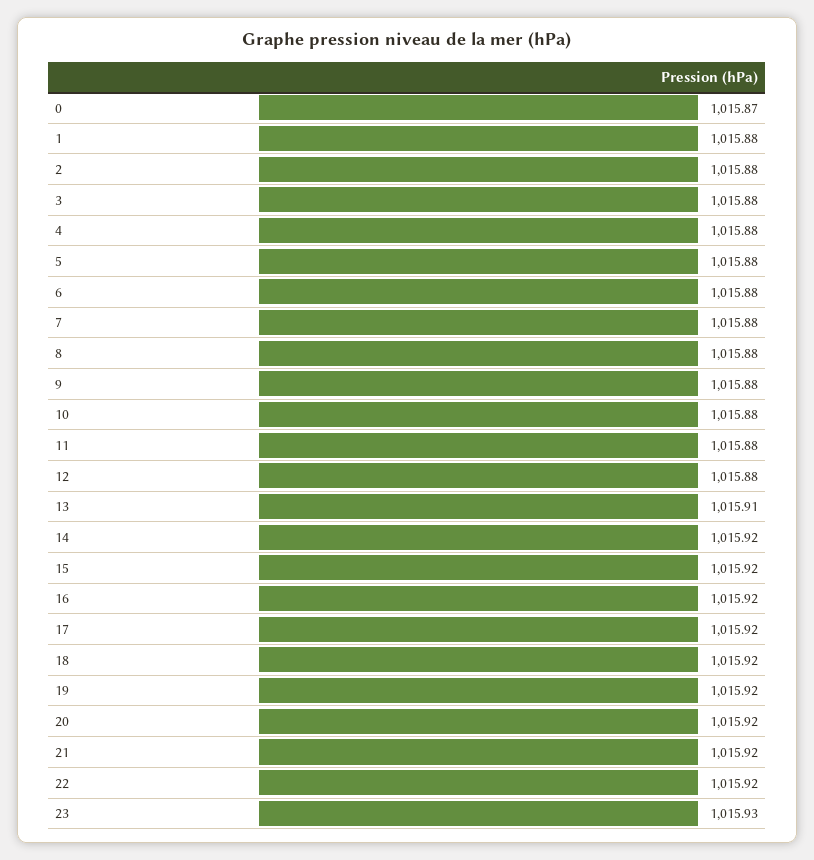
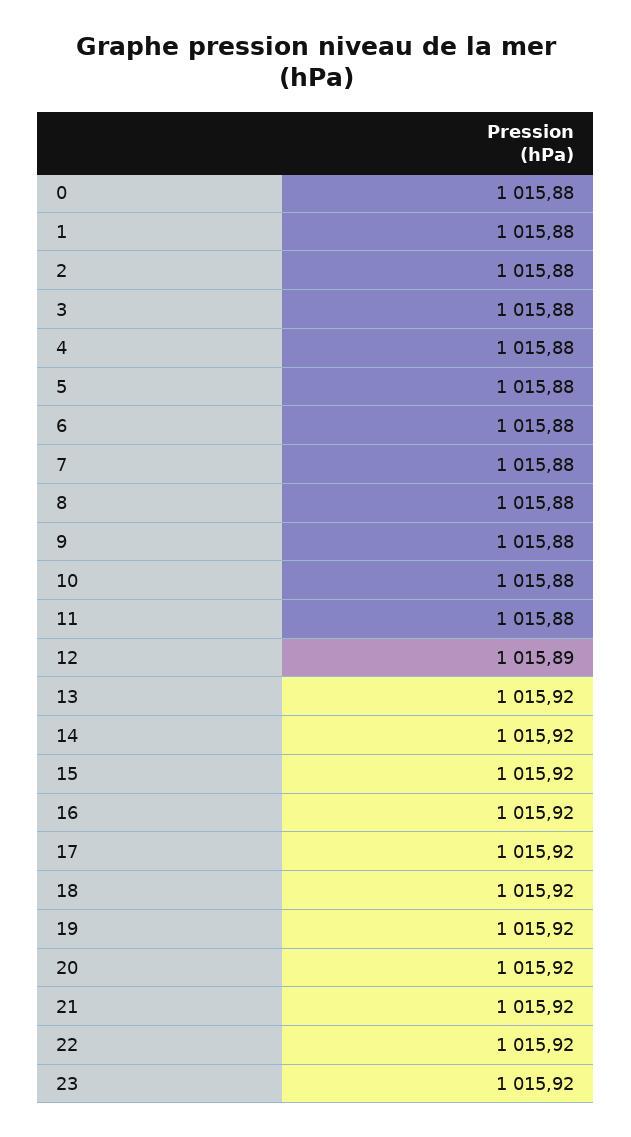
  {
-   "0": 1015.87,
+   "0": 1015.88,
    "1": 1015.88,
    "2": 1015.88,
    "3": 1015.88,
    "4": 1015.88,
    "5": 1015.88,
    "6": 1015.88,
    "7": 1015.88,
    "8": 1015.88,
    "9": 1015.88,
    "10": 1015.88,
    "11": 1015.88,
-   "12": 1015.88,
+   "12": 1015.89,
-   "13": 1015.91,
+   "13": 1015.92,
    "14": 1015.92,
    "15": 1015.92,
    "16": 1015.92,
    "17": 1015.92,
    "18": 1015.92,
    "19": 1015.92,
    "20": 1015.92,
    "21": 1015.92,
    "22": 1015.92,
-   "23": 1015.93
+   "23": 1015.92
  }

